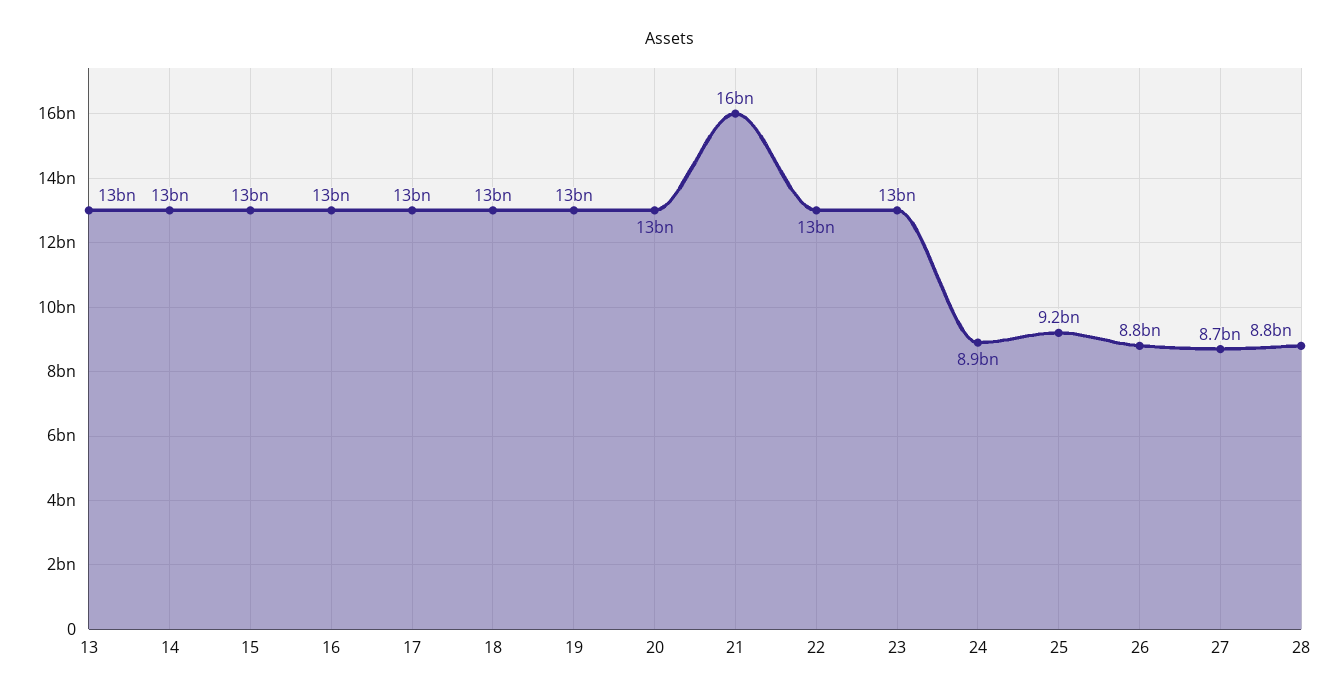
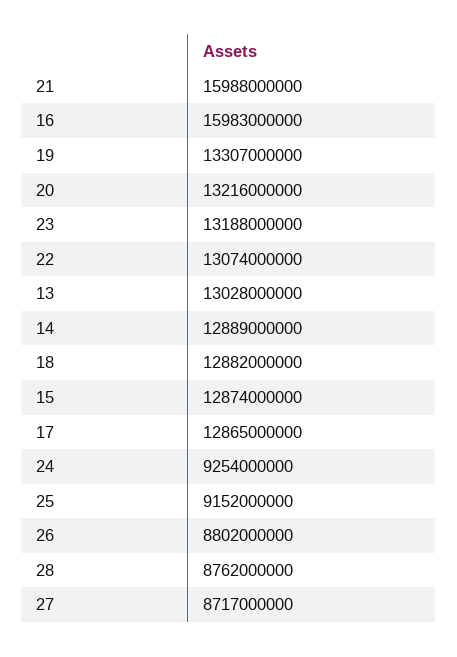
  {
    "13": 13028000000,
    "14": 12889000000,
    "15": 12874000000,
-   "16": 13000000000,
+   "16": 15983000000,
    "17": 12865000000,
    "18": 12882000000,
    "19": 13307000000,
    "20": 13216000000,
    "21": 15988000000,
    "22": 13074000000,
    "23": 13188000000,
-   "24": 8900000000,
+   "24": 9254000000,
    "25": 9152000000,
    "26": 8802000000,
    "27": 8717000000,
    "28": 8762000000
  }

